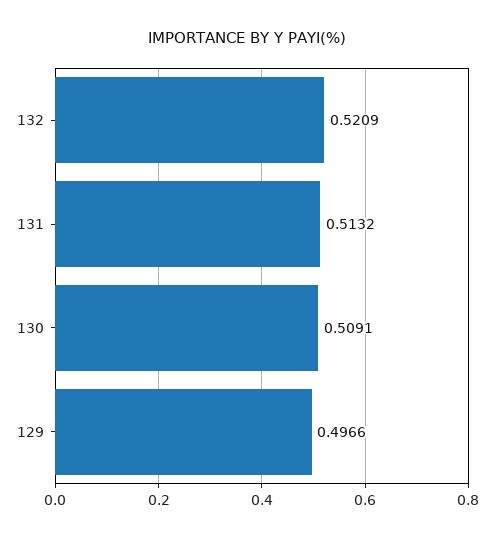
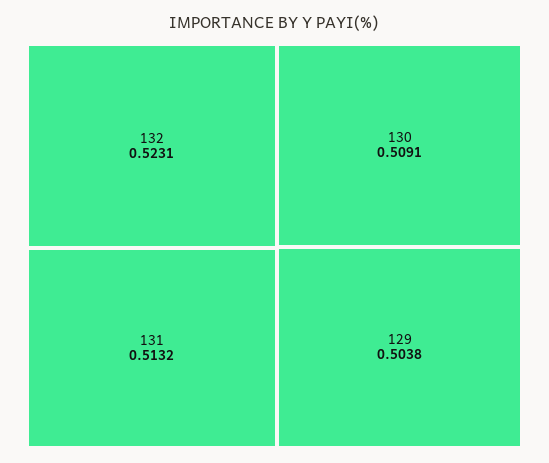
  {
-   "132": 0.5209,
+   "132": 0.5231,
    "131": 0.5132,
    "130": 0.5091,
-   "129": 0.4966
+   "129": 0.5038
  }

